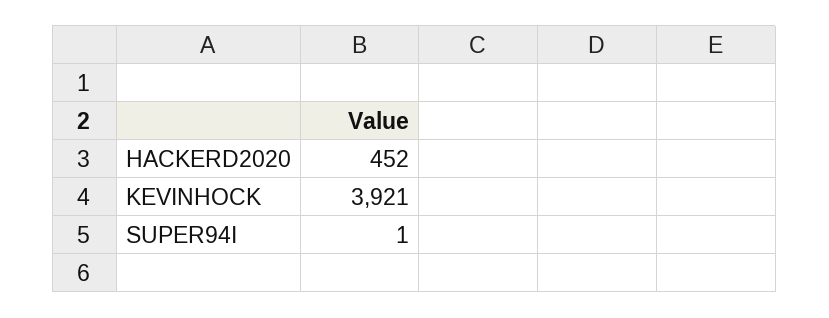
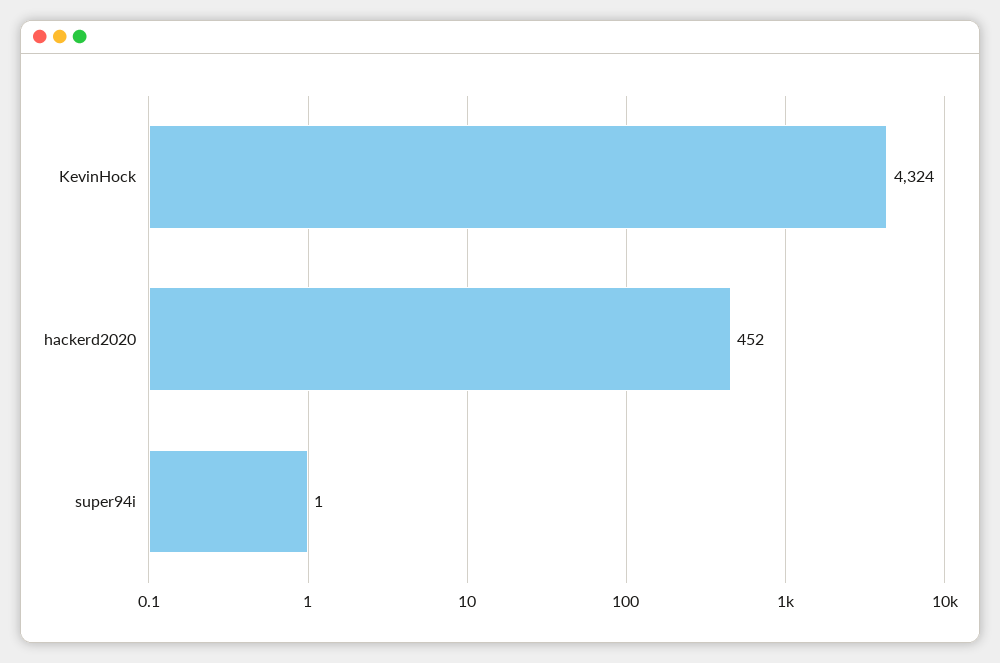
  {
    "HACKERD2020": 452,
-   "KEVINHOCK": 3921,
+   "KEVINHOCK": 4324,
    "SUPER94I": 1
  }

